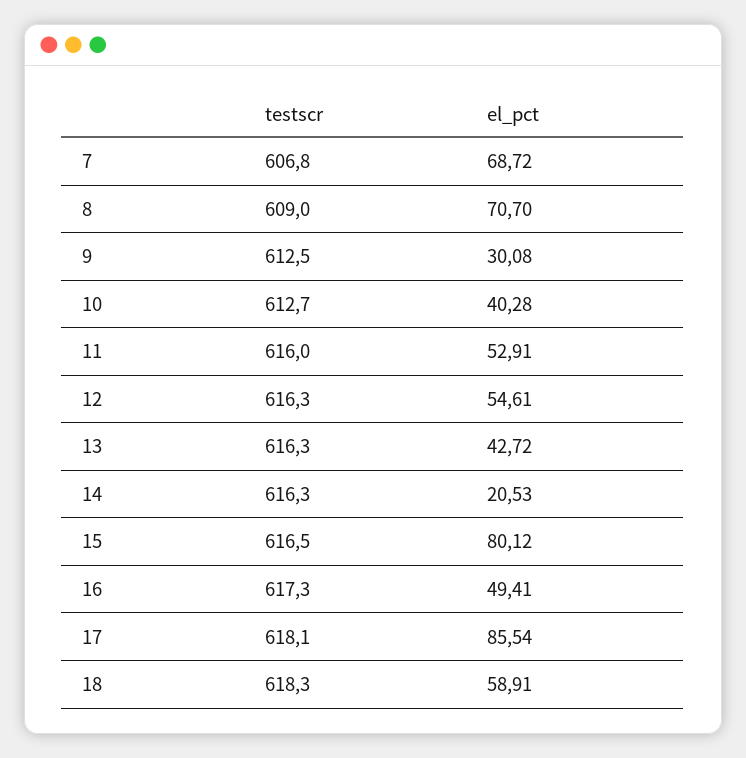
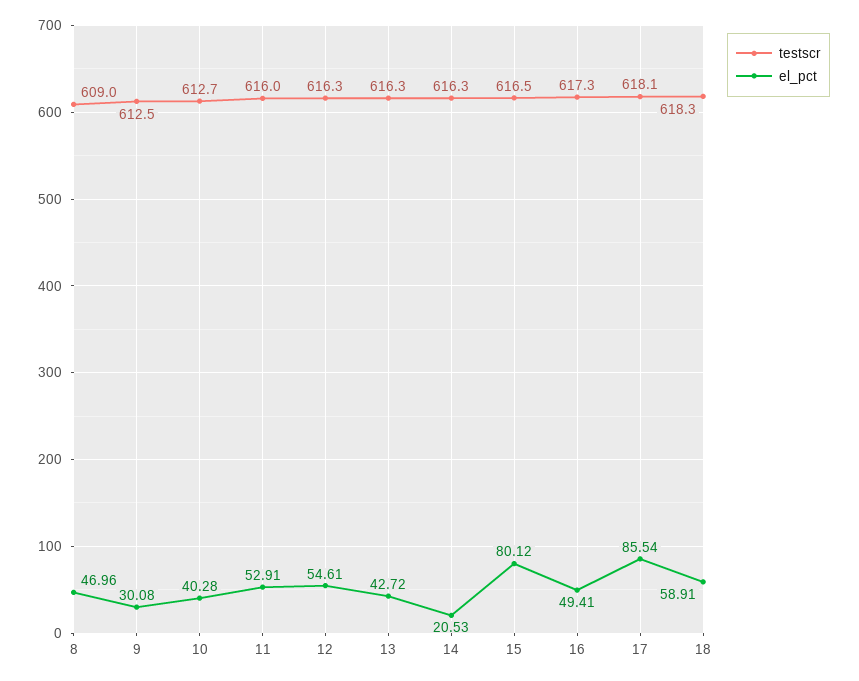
  {
    "testscr": {
-     "7": 606.8,
      "8": 609,
      "9": 612.5,
      "10": 612.7,
      "11": 616,
      "12": 616.3,
      "13": 616.3,
      "14": 616.3,
      "15": 616.5,
      "16": 617.3,
      "17": 618.1,
      "18": 618.3
    },
    "el_pct": {
-     "7": 68.72,
-     "8": 70.7,
+     "8": 46.96,
      "9": 30.08,
      "10": 40.28,
      "11": 52.91,
      "12": 54.61,
      "13": 42.72,
      "14": 20.53,
      "15": 80.12,
      "16": 49.41,
      "17": 85.54,
      "18": 58.91
    }
  }

